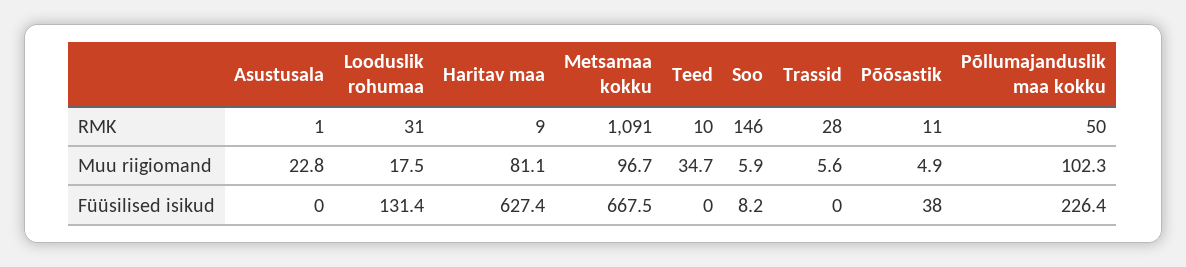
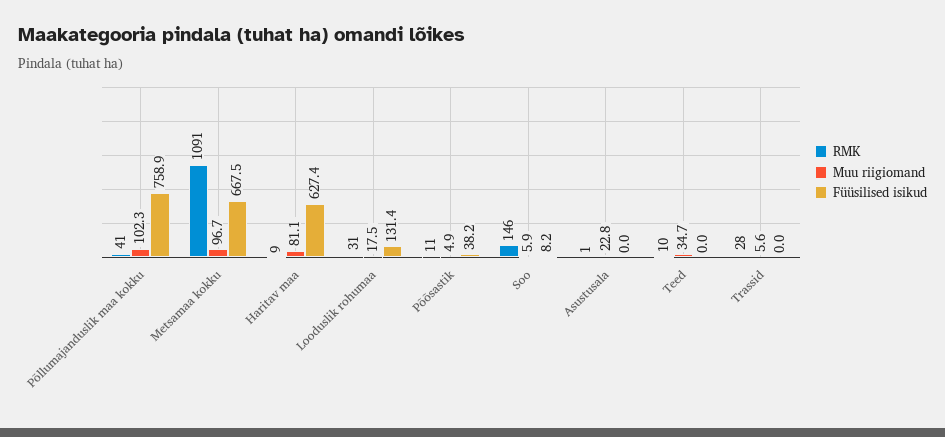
  {
    "RMK": {
      "Asustusala": 1,
      "Looduslik rohumaa": 31,
      "Haritav maa": 9,
      "Metsamaa kokku": 1091,
      "Teed": 10,
      "Soo": 146,
      "Trassid": 28,
      "Põõsastik": 11,
-     "Põllumajanduslik maa kokku": 50
+     "Põllumajanduslik maa kokku": 41
    },
    "Muu riigiomand": {
      "Asustusala": 22.8,
      "Looduslik rohumaa": 17.5,
      "Haritav maa": 81.1,
      "Metsamaa kokku": 96.7,
      "Teed": 34.7,
      "Soo": 5.9,
      "Trassid": 5.6,
      "Põõsastik": 4.9,
      "Põllumajanduslik maa kokku": 102.3
    },
    "Füüsilised isikud": {
      "Asustusala": 0,
      "Looduslik rohumaa": 131.4,
      "Haritav maa": 627.4,
      "Metsamaa kokku": 667.5,
      "Teed": 0,
      "Soo": 8.2,
      "Trassid": 0,
-     "Põõsastik": 38,
+     "Põõsastik": 38.2,
-     "Põllumajanduslik maa kokku": 226.4
+     "Põllumajanduslik maa kokku": 758.9
    }
  }

